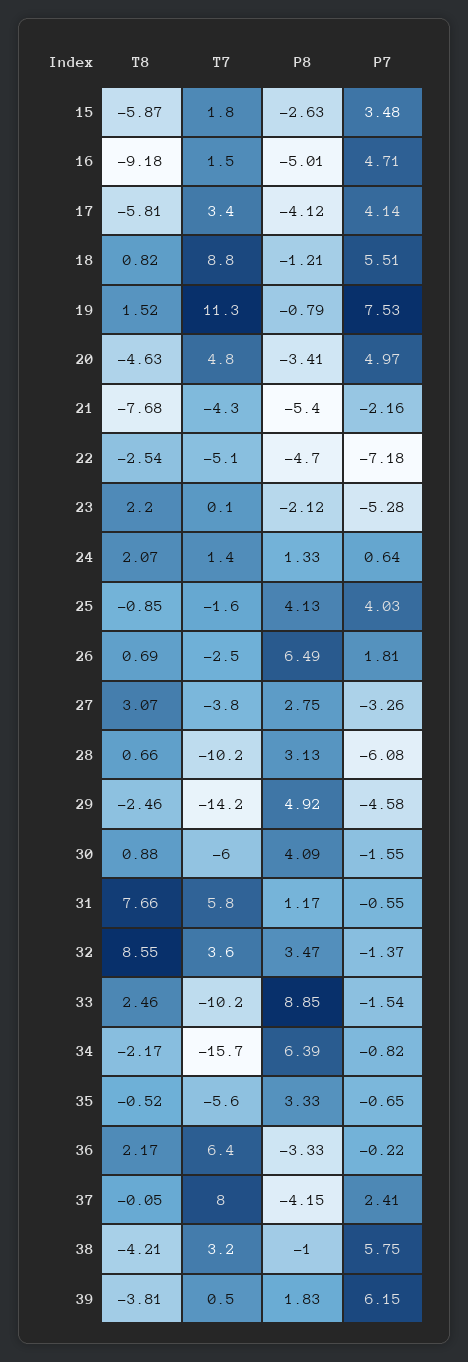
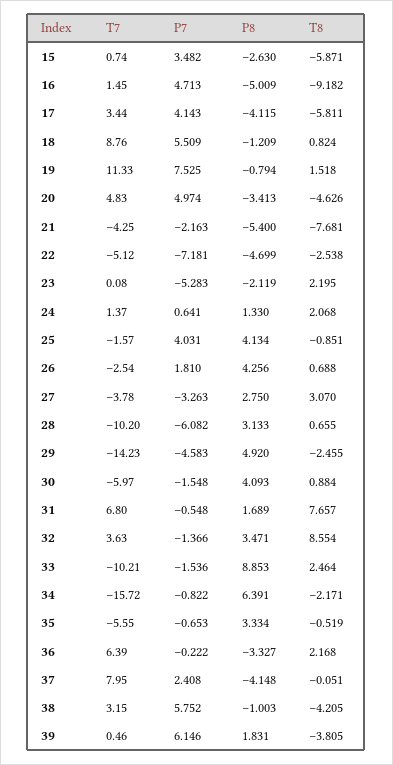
  {
    "T8": {
      "15": -5.871,
      "16": -9.182,
      "17": -5.811,
      "18": 0.824,
      "19": 1.518,
      "20": -4.626,
      "21": -7.681,
      "22": -2.538,
      "23": 2.195,
      "24": 2.068,
      "25": -0.851,
      "26": 0.688,
      "27": 3.07,
      "28": 0.655,
      "29": -2.455,
      "30": 0.884,
      "31": 7.657,
      "32": 8.554,
      "33": 2.464,
      "34": -2.171,
      "35": -0.519,
      "36": 2.168,
      "37": -0.051,
      "38": -4.205,
      "39": -3.805
    },
    "T7": {
-     "15": 1.8,
+     "15": 0.74,
      "16": 1.45,
      "17": 3.44,
      "18": 8.76,
      "19": 11.33,
      "20": 4.83,
      "21": -4.25,
      "22": -5.12,
      "23": 0.08,
      "24": 1.37,
      "25": -1.57,
      "26": -2.54,
      "27": -3.78,
      "28": -10.2,
      "29": -14.23,
      "30": -5.97,
-     "31": 5.8,
+     "31": 6.8,
      "32": 3.63,
      "33": -10.21,
      "34": -15.72,
      "35": -5.55,
      "36": 6.39,
      "37": 7.95,
      "38": 3.15,
      "39": 0.46
    },
    "P8": {
      "15": -2.63,
      "16": -5.009,
      "17": -4.115,
      "18": -1.209,
      "19": -0.794,
      "20": -3.413,
      "21": -5.4,
      "22": -4.699,
      "23": -2.119,
      "24": 1.33,
      "25": 4.134,
-     "26": 6.49,
+     "26": 4.256,
      "27": 2.75,
      "28": 3.133,
      "29": 4.92,
      "30": 4.093,
-     "31": 1.17,
+     "31": 1.689,
      "32": 3.471,
      "33": 8.853,
      "34": 6.391,
      "35": 3.334,
      "36": -3.327,
      "37": -4.148,
      "38": -1.003,
      "39": 1.831
    },
    "P7": {
      "15": 3.482,
      "16": 4.713,
      "17": 4.143,
      "18": 5.509,
      "19": 7.525,
      "20": 4.974,
      "21": -2.163,
      "22": -7.181,
      "23": -5.283,
      "24": 0.641,
      "25": 4.031,
      "26": 1.81,
      "27": -3.263,
      "28": -6.082,
      "29": -4.583,
      "30": -1.548,
      "31": -0.548,
      "32": -1.366,
      "33": -1.536,
      "34": -0.822,
      "35": -0.653,
      "36": -0.222,
      "37": 2.408,
      "38": 5.752,
      "39": 6.146
    }
  }

